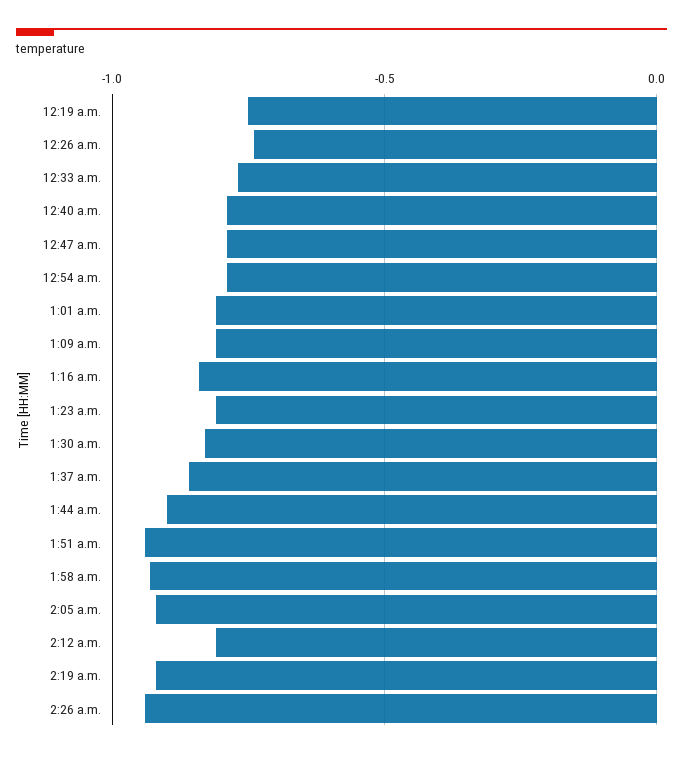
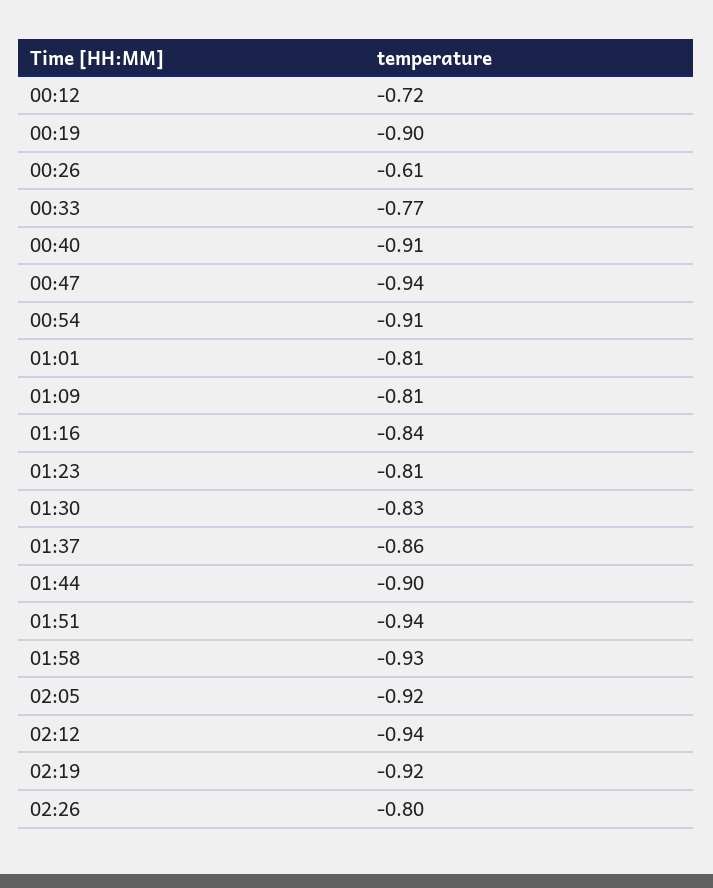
  {
-   "12:19 a.m.": -0.75,
+   "12:19 a.m.": -0.9,
-   "12:26 a.m.": -0.75,
+   "12:26 a.m.": -0.61,
    "12:33 a.m.": -0.77,
-   "12:40 a.m.": -0.8,
+   "12:40 a.m.": -0.91,
-   "12:47 a.m.": -0.8,
+   "12:47 a.m.": -0.94,
-   "12:54 a.m.": -0.8,
+   "12:54 a.m.": -0.91,
    "1:01 a.m.": -0.81,
    "1:09 a.m.": -0.81,
    "1:16 a.m.": -0.84,
    "1:23 a.m.": -0.81,
    "1:30 a.m.": -0.83,
    "1:37 a.m.": -0.86,
    "1:44 a.m.": -0.9,
    "1:51 a.m.": -0.94,
    "1:58 a.m.": -0.93,
    "2:05 a.m.": -0.92,
-   "2:12 a.m.": -0.8,
+   "2:12 a.m.": -0.94,
    "2:19 a.m.": -0.92,
-   "2:26 a.m.": -0.95
+   "2:26 a.m.": -0.8,
+   "00:12": -0.72
  }

